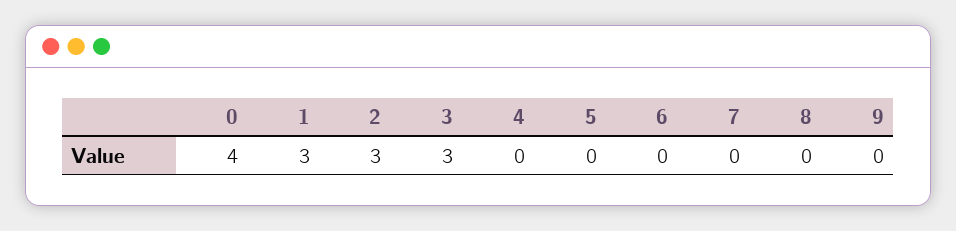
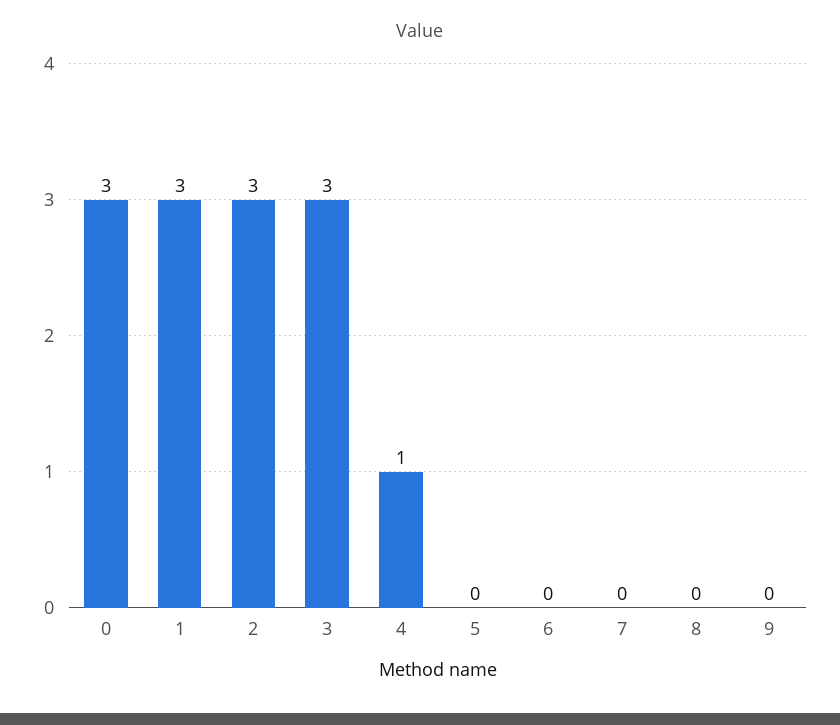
  {
-   "0": 4,
+   "0": 3,
    "1": 3,
    "2": 3,
    "3": 3,
-   "4": 0,
+   "4": 1,
    "5": 0,
    "6": 0,
    "7": 0,
    "8": 0,
    "9": 0
  }

